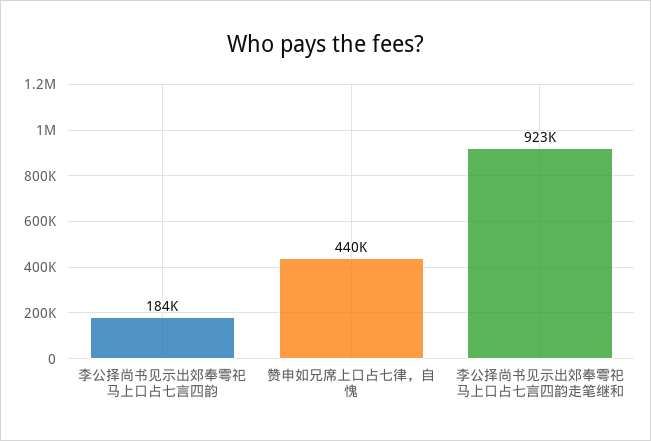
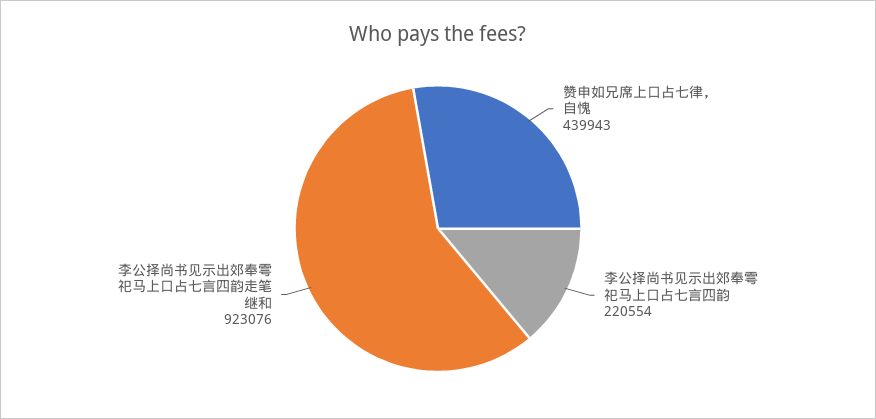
  {
-   "李公择尚书见示出郊奉雩祀马上口占七言四韵": 184000,
+   "李公择尚书见示出郊奉雩祀马上口占七言四韵": 220554,
    "赞申如兄席上口占七律，自愧": 439943,
    "李公择尚书见示出郊奉雩祀马上口占七言四韵走笔继和": 923076
  }

